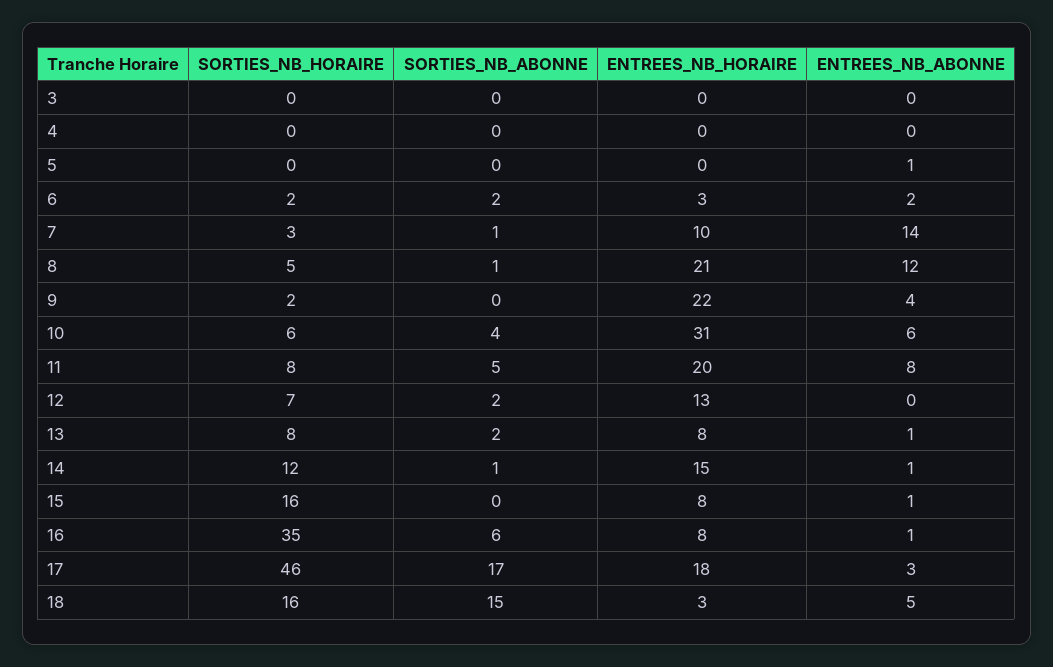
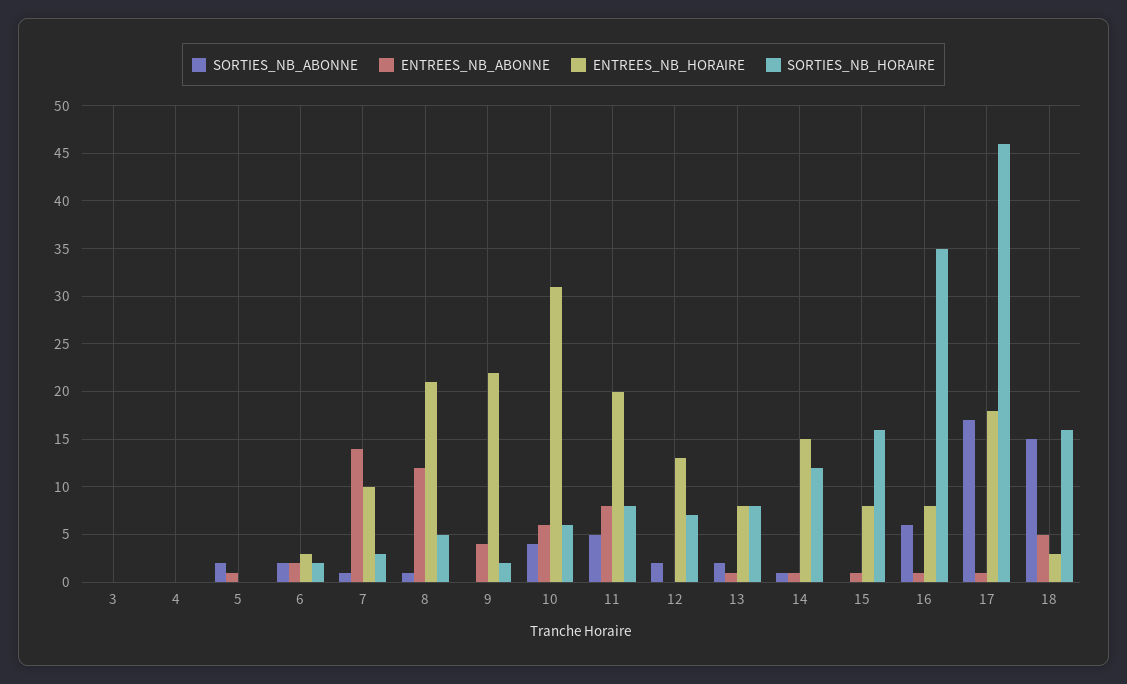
  {
    "SORTIES_NB_HORAIRE": {
      "3": 0,
      "4": 0,
      "5": 0,
      "6": 2,
      "7": 3,
      "8": 5,
      "9": 2,
      "10": 6,
      "11": 8,
      "12": 7,
      "13": 8,
      "14": 12,
      "15": 16,
      "16": 35,
      "17": 46,
      "18": 16
    },
    "SORTIES_NB_ABONNE": {
      "3": 0,
      "4": 0,
-     "5": 0,
+     "5": 2,
      "6": 2,
      "7": 1,
      "8": 1,
      "9": 0,
      "10": 4,
      "11": 5,
      "12": 2,
      "13": 2,
      "14": 1,
      "15": 0,
      "16": 6,
      "17": 17,
      "18": 15
    },
    "ENTREES_NB_HORAIRE": {
      "3": 0,
      "4": 0,
      "5": 0,
      "6": 3,
      "7": 10,
      "8": 21,
      "9": 22,
      "10": 31,
      "11": 20,
      "12": 13,
      "13": 8,
      "14": 15,
      "15": 8,
      "16": 8,
      "17": 18,
      "18": 3
    },
    "ENTREES_NB_ABONNE": {
      "3": 0,
      "4": 0,
      "5": 1,
      "6": 2,
      "7": 14,
      "8": 12,
      "9": 4,
      "10": 6,
      "11": 8,
      "12": 0,
      "13": 1,
      "14": 1,
      "15": 1,
      "16": 1,
-     "17": 3,
+     "17": 1,
      "18": 5
    }
  }

